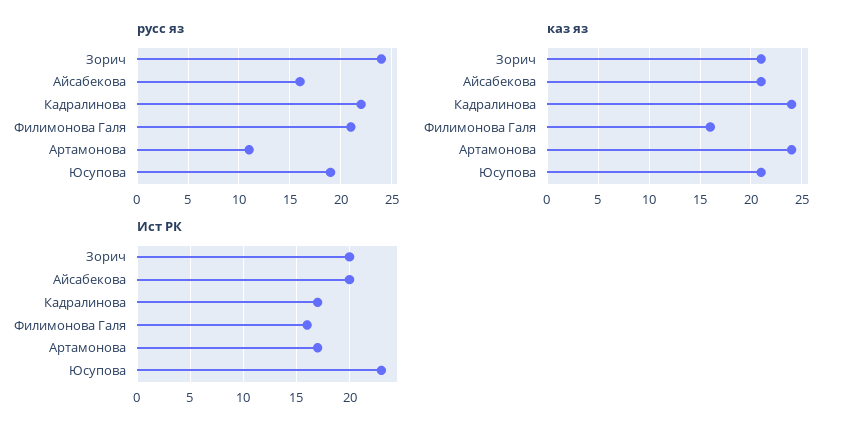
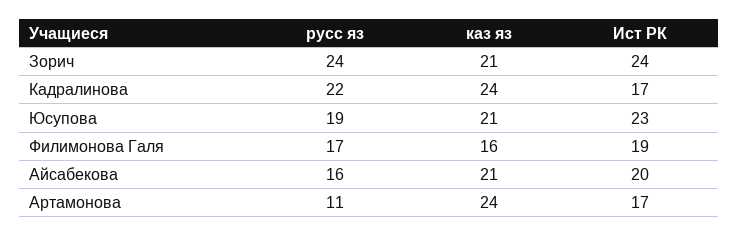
  {
    "русс яз": {
      "Зорич": 24,
      "Айсабекова": 16,
      "Кадралинова": 22,
-     "Филимонова Галя": 21,
+     "Филимонова Галя": 17,
      "Артамонова": 11,
      "Юсупова": 19
    },
    "каз яз": {
      "Зорич": 21,
      "Айсабекова": 21,
      "Кадралинова": 24,
      "Филимонова Галя": 16,
      "Артамонова": 24,
      "Юсупова": 21
    },
    "Ист РК": {
-     "Зорич": 20,
+     "Зорич": 24,
      "Айсабекова": 20,
      "Кадралинова": 17,
-     "Филимонова Галя": 16,
+     "Филимонова Галя": 19,
      "Артамонова": 17,
      "Юсупова": 23
    }
  }

